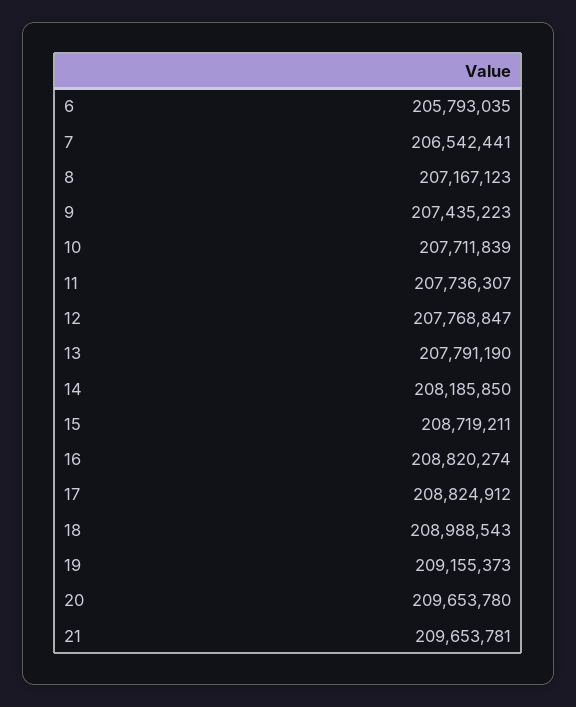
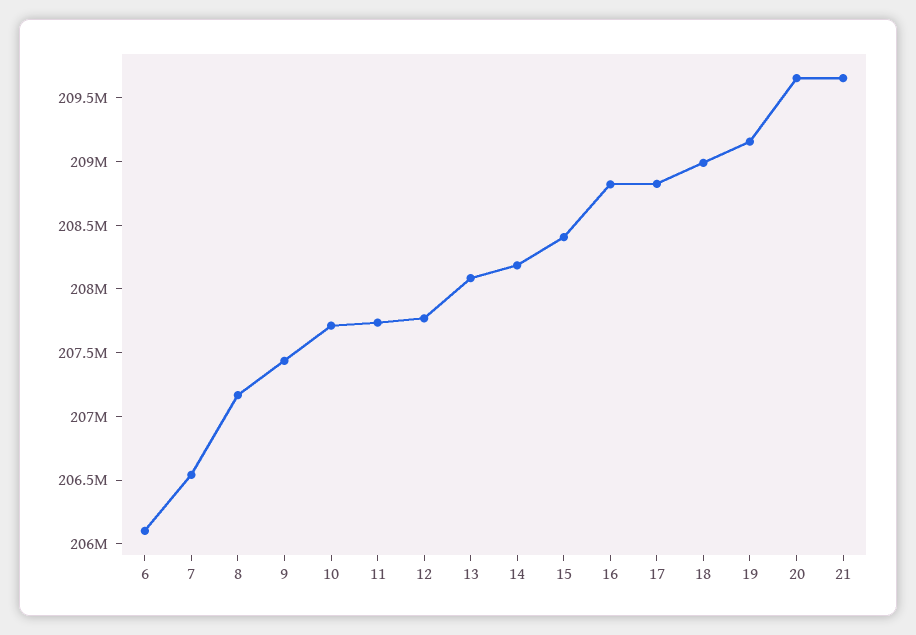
  {
-   "6": 205793035,
+   "6": 206100000,
    "7": 206542441,
    "8": 207167123,
    "9": 207435223,
    "10": 207711839,
    "11": 207736307,
    "12": 207768847,
-   "13": 207791190,
+   "13": 208100000,
    "14": 208185850,
-   "15": 208719211,
+   "15": 208400000,
    "16": 208820274,
    "17": 208824912,
    "18": 208988543,
    "19": 209155373,
    "20": 209653780,
    "21": 209653781
  }

